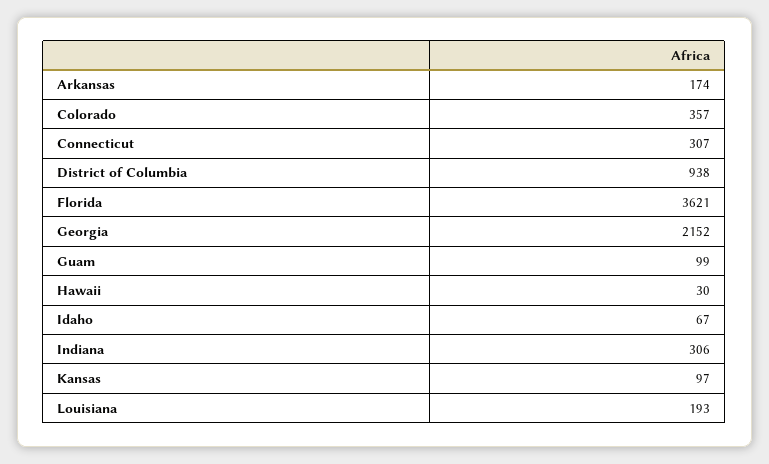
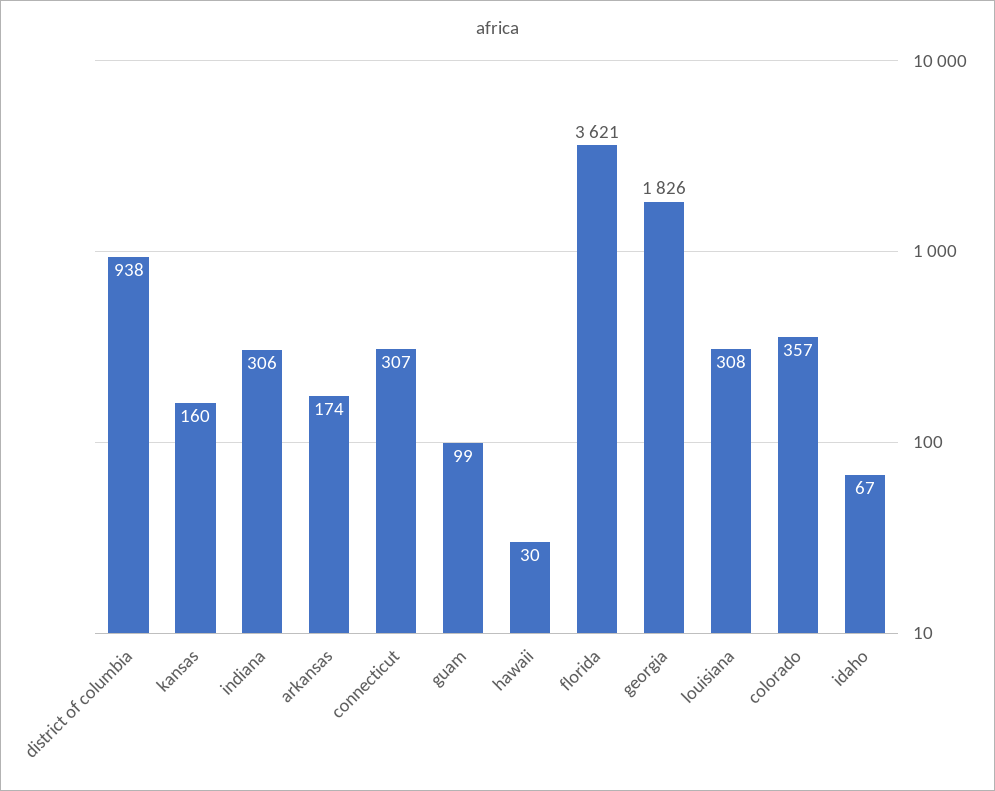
  {
    "Arkansas": 174,
    "Colorado": 357,
    "Connecticut": 307,
    "District of Columbia": 938,
    "Florida": 3621,
-   "Georgia": 2152,
+   "Georgia": 1826,
    "Guam": 99,
    "Hawaii": 30,
    "Idaho": 67,
    "Indiana": 306,
-   "Kansas": 97,
+   "Kansas": 160,
-   "Louisiana": 193
+   "Louisiana": 308
  }

